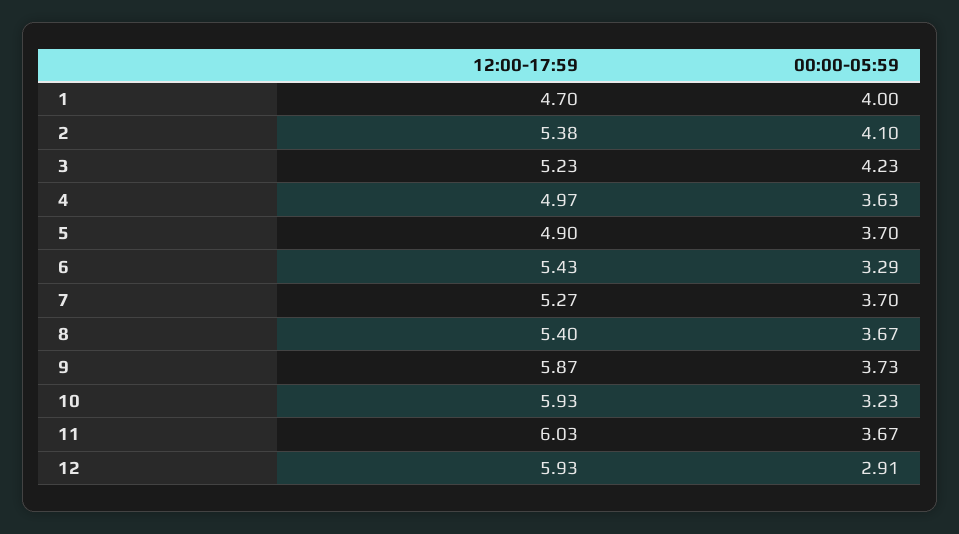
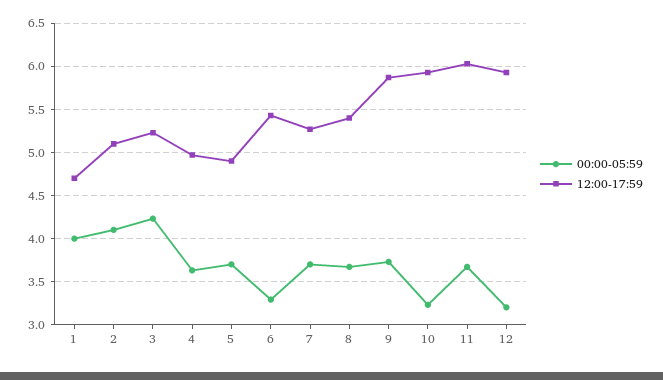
  {
    "12:00-17:59": {
      "1": 4.7,
-     "2": 5.38,
+     "2": 5.1,
      "3": 5.23,
      "4": 4.97,
      "5": 4.9,
      "6": 5.43,
      "7": 5.27,
      "8": 5.4,
      "9": 5.87,
      "10": 5.93,
      "11": 6.03,
      "12": 5.93
    },
    "00:00-05:59": {
      "1": 4,
      "2": 4.1,
      "3": 4.23,
      "4": 3.63,
      "5": 3.7,
      "6": 3.29,
      "7": 3.7,
      "8": 3.67,
      "9": 3.73,
      "10": 3.23,
      "11": 3.67,
-     "12": 2.91
+     "12": 3.2
    }
  }

